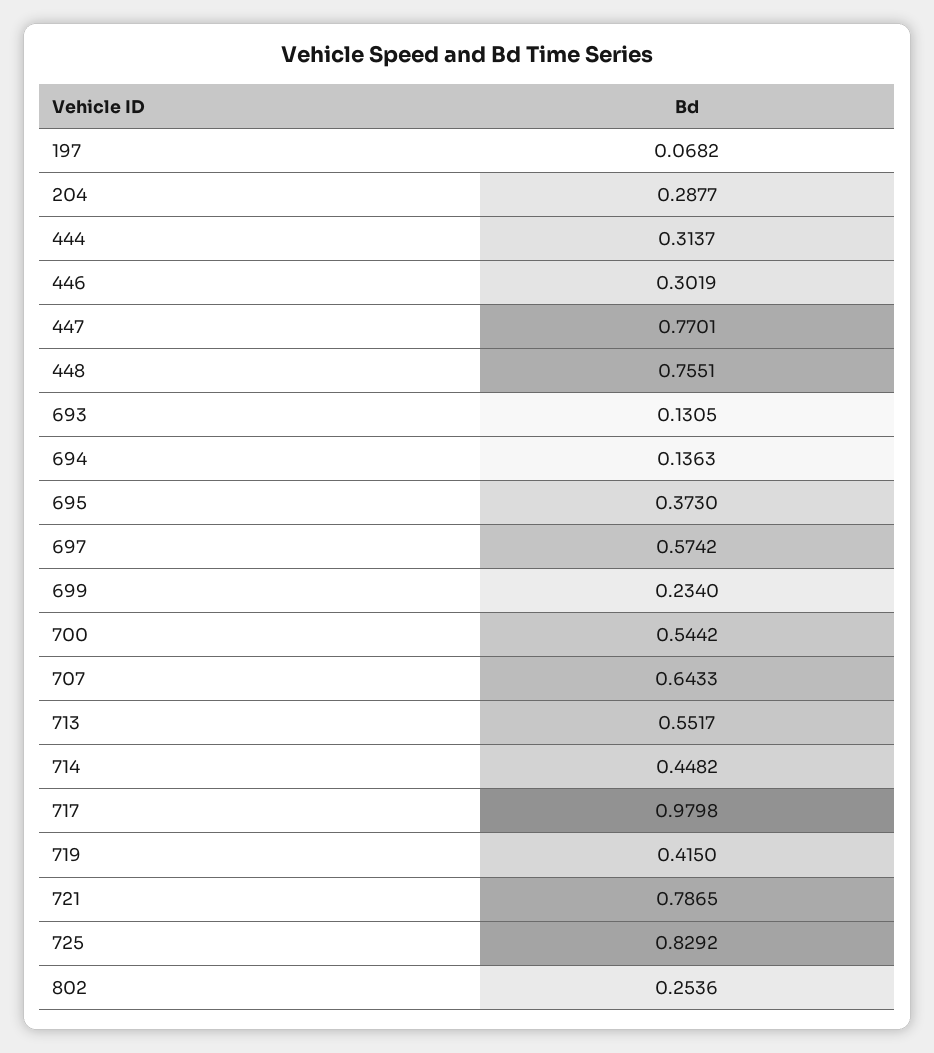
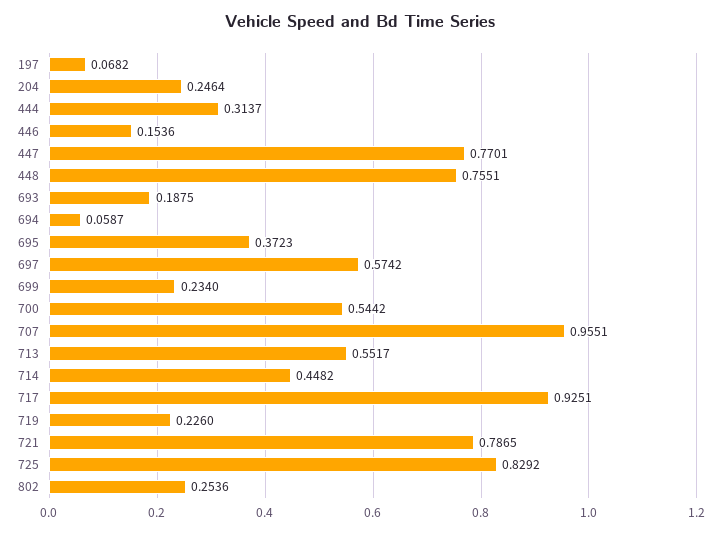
  {
    "197": 0.0682,
-   "204": 0.2877,
+   "204": 0.2464,
    "444": 0.3137,
-   "446": 0.3019,
+   "446": 0.1536,
    "447": 0.7701,
    "448": 0.7551,
-   "693": 0.1305,
+   "693": 0.1875,
-   "694": 0.1363,
+   "694": 0.0587,
-   "695": 0.373,
+   "695": 0.3723,
    "697": 0.5742,
    "699": 0.234,
    "700": 0.5442,
-   "707": 0.6433,
+   "707": 0.9551,
    "713": 0.5517,
    "714": 0.4482,
-   "717": 0.9798,
+   "717": 0.9251,
-   "719": 0.415,
+   "719": 0.226,
    "721": 0.7865,
    "725": 0.8292,
    "802": 0.2536
  }

